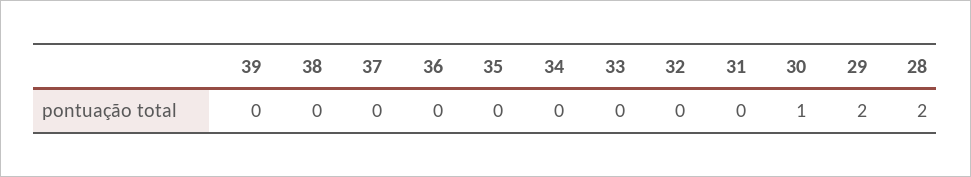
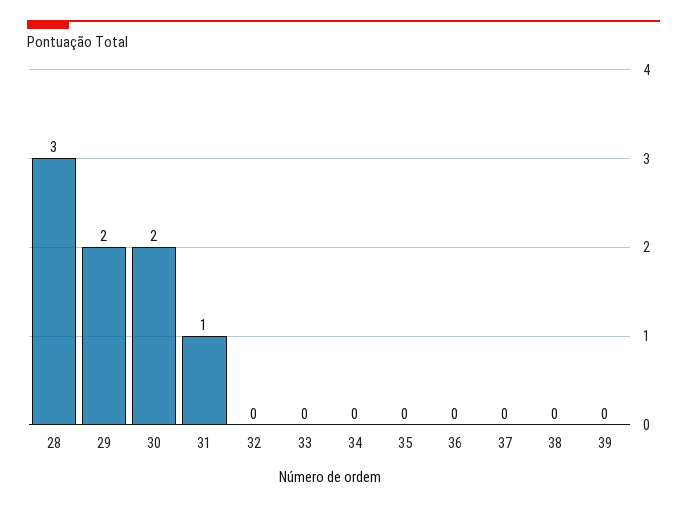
  {
    "39": 0,
    "38": 0,
    "37": 0,
    "36": 0,
    "35": 0,
    "34": 0,
    "33": 0,
    "32": 0,
-   "31": 0,
+   "31": 1,
-   "30": 1,
+   "30": 2,
    "29": 2,
-   "28": 2
+   "28": 3
  }

